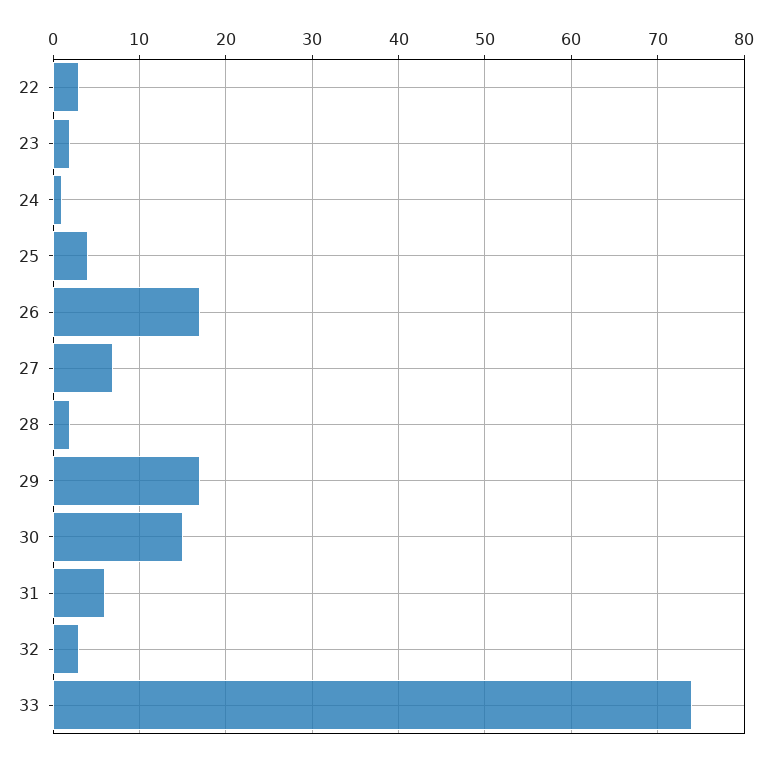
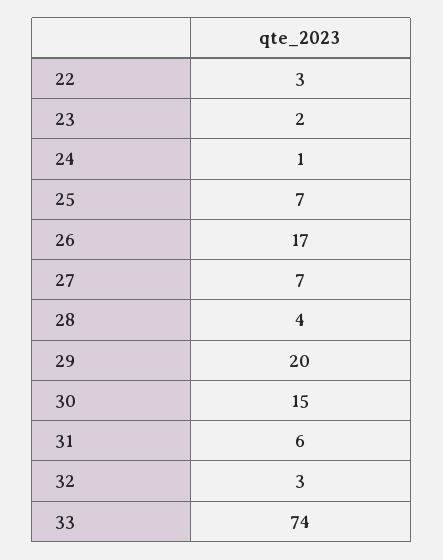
  {
    "22": 3,
    "23": 2,
    "24": 1,
-   "25": 4,
+   "25": 7,
    "26": 17,
    "27": 7,
-   "28": 2,
+   "28": 4,
-   "29": 17,
+   "29": 20,
    "30": 15,
    "31": 6,
    "32": 3,
    "33": 74
  }

